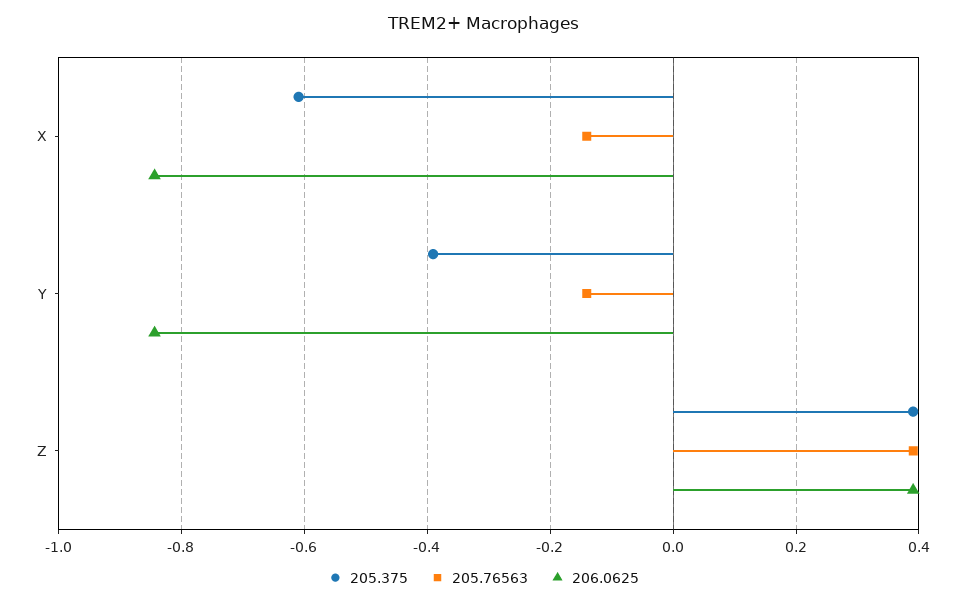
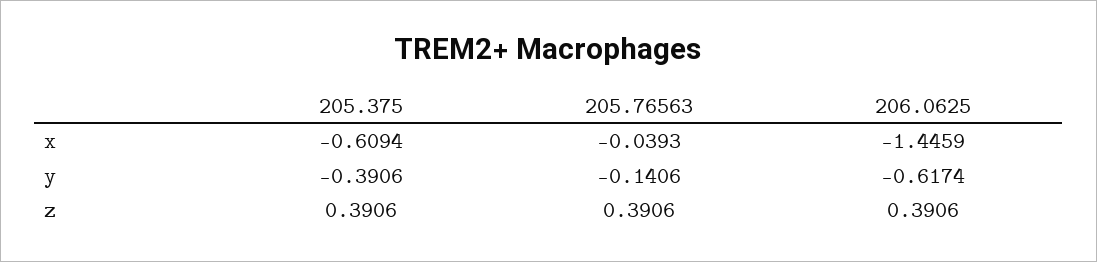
  {
    "205.375": {
      "X": -0.6094,
      "Y": -0.3906,
      "Z": 0.3906
    },
    "205.76563": {
-     "X": -0.14,
+     "X": -0.0393,
      "Y": -0.1406,
      "Z": 0.3906
    },
    "206.0625": {
-     "X": -0.84,
+     "X": -1.4459,
-     "Y": -0.84,
+     "Y": -0.6174,
      "Z": 0.3906
    }
  }

